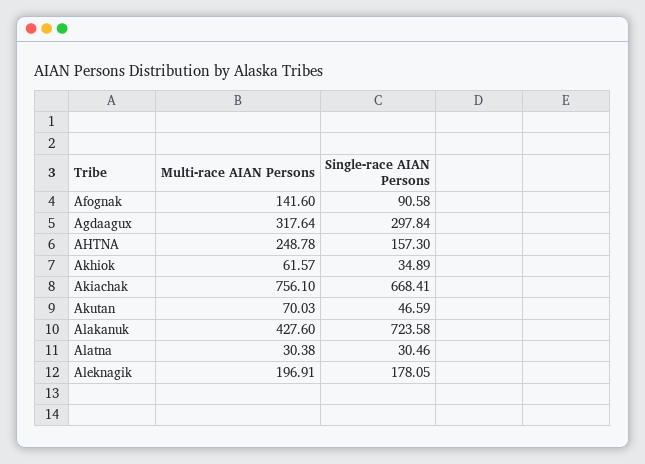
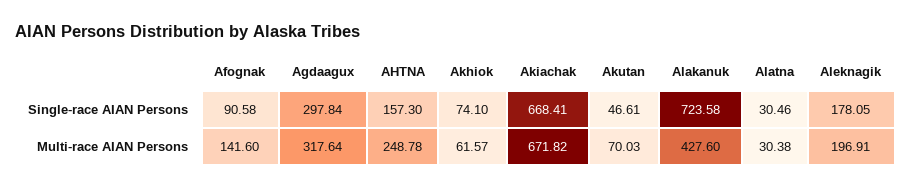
  {
    "Multi-race AIAN Persons": {
      "Afognak": 141.6,
      "Agdaagux": 317.64,
      "AHTNA": 248.78,
      "Akhiok": 61.57,
-     "Akiachak": 756.1,
+     "Akiachak": 671.82,
      "Akutan": 70.03,
      "Alakanuk": 427.6,
      "Alatna": 30.38,
      "Aleknagik": 196.91
    },
    "Single-race AIAN Persons": {
      "Afognak": 90.58,
      "Agdaagux": 297.84,
      "AHTNA": 157.3,
-     "Akhiok": 34.89,
+     "Akhiok": 74.1,
      "Akiachak": 668.41,
-     "Akutan": 46.59,
+     "Akutan": 46.61,
      "Alakanuk": 723.58,
      "Alatna": 30.46,
      "Aleknagik": 178.05
    }
  }

